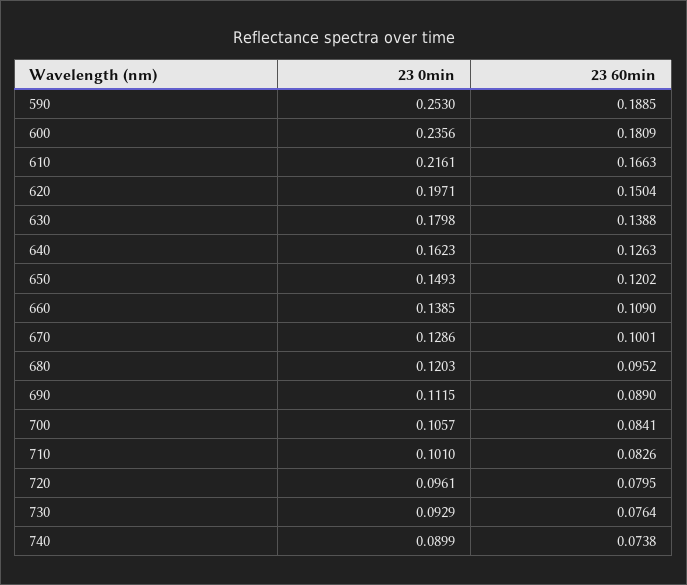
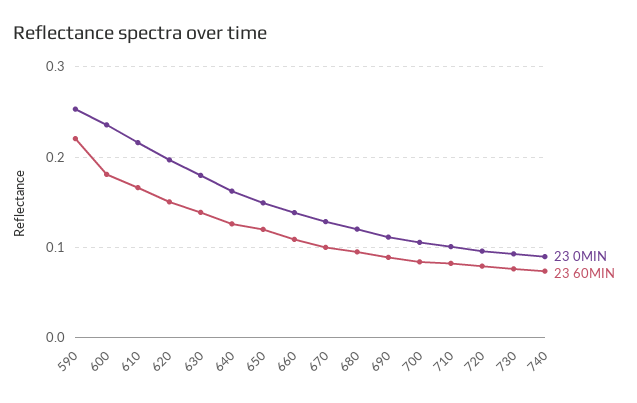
  {
    "23 0min": {
      "590": 0.253,
      "600": 0.2356,
      "610": 0.2161,
      "620": 0.1971,
      "630": 0.1798,
      "640": 0.1623,
      "650": 0.1493,
      "660": 0.1385,
      "670": 0.1286,
      "680": 0.1203,
      "690": 0.1115,
      "700": 0.1057,
      "710": 0.101,
      "720": 0.0961,
      "730": 0.0929,
      "740": 0.0899
    },
    "23 60min": {
-     "590": 0.1885,
+     "590": 0.22,
      "600": 0.1809,
      "610": 0.1663,
      "620": 0.1504,
      "630": 0.1388,
      "640": 0.1263,
      "650": 0.1202,
      "660": 0.109,
      "670": 0.1001,
      "680": 0.0952,
      "690": 0.089,
      "700": 0.0841,
      "710": 0.0826,
      "720": 0.0795,
      "730": 0.0764,
      "740": 0.0738
    }
  }

